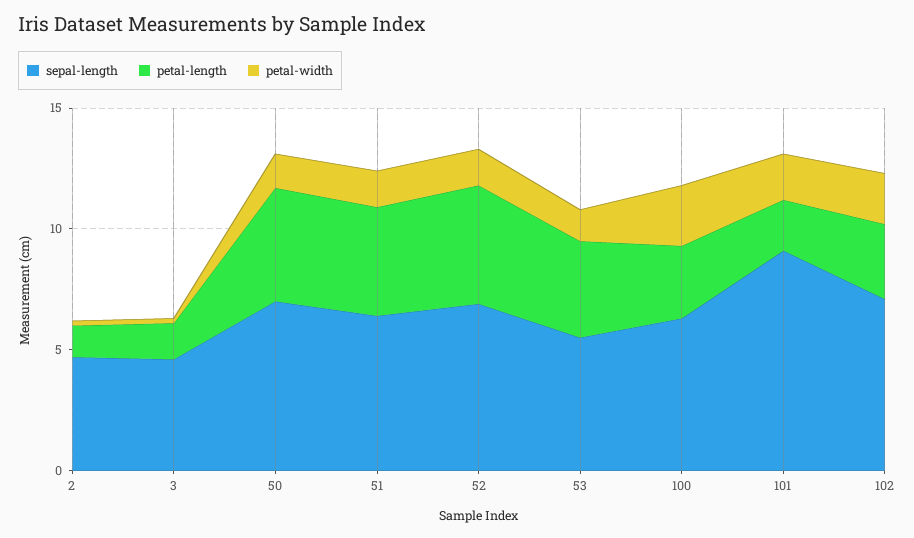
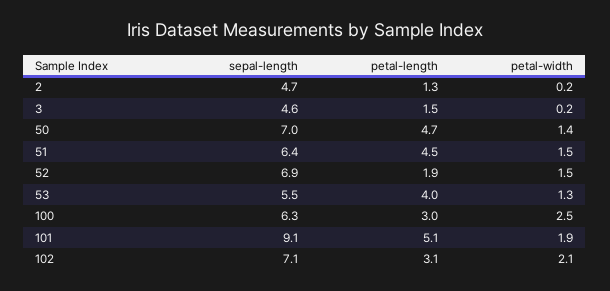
  {
    "sepal-length": {
      "2": 4.7,
      "3": 4.6,
      "50": 7,
      "51": 6.4,
      "52": 6.9,
      "53": 5.5,
      "100": 6.3,
      "101": 9.1,
      "102": 7.1
    },
    "petal-length": {
      "2": 1.3,
      "3": 1.5,
      "50": 4.7,
      "51": 4.5,
-     "52": 5,
+     "52": 1.9,
      "53": 4,
      "100": 3,
-     "101": 2,
+     "101": 5.1,
      "102": 3.1
    },
    "petal-width": {
      "2": 0.2,
      "3": 0.2,
      "50": 1.4,
      "51": 1.5,
      "52": 1.5,
      "53": 1.3,
      "100": 2.5,
      "101": 1.9,
      "102": 2.1
    }
  }

